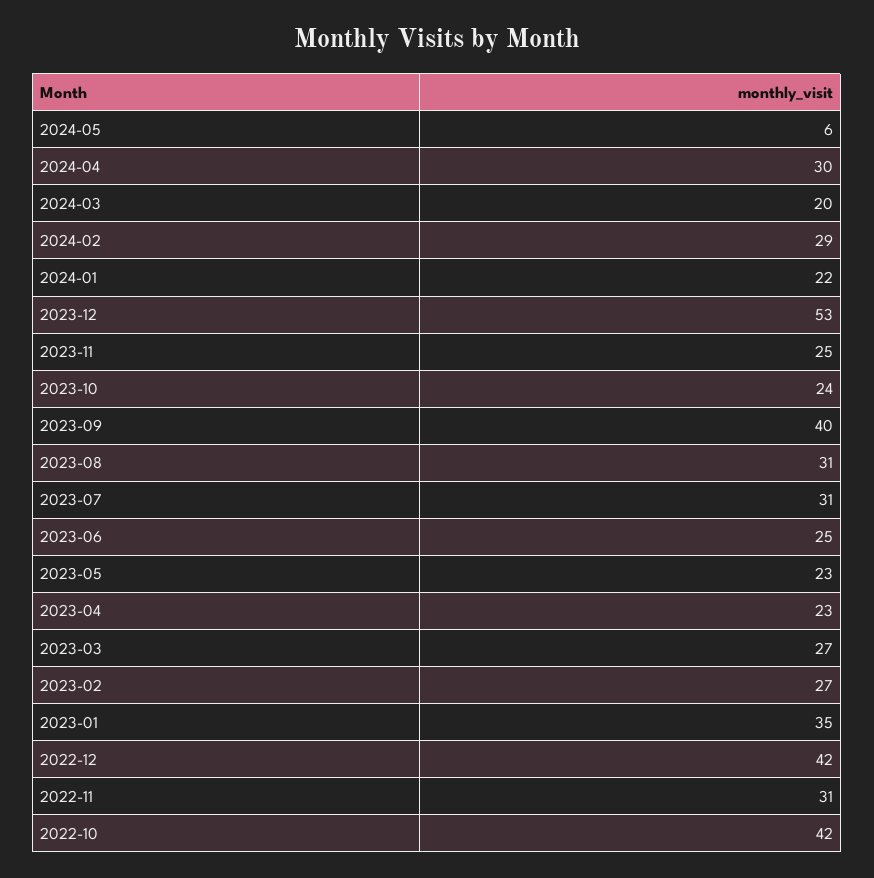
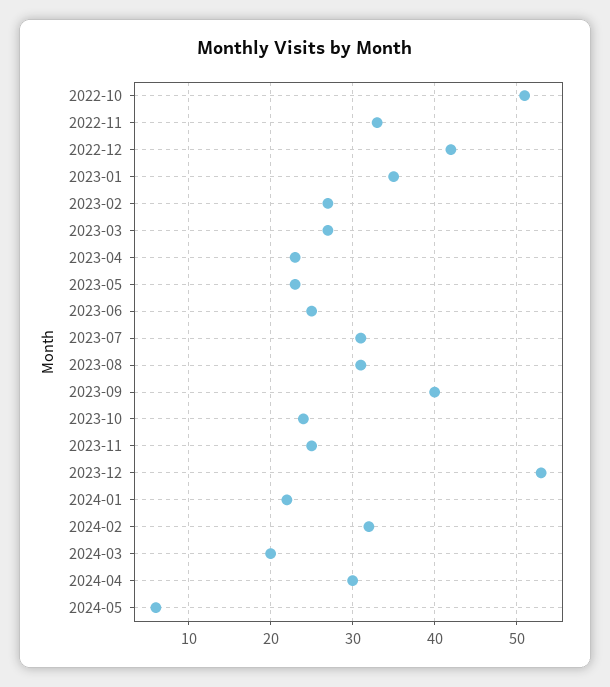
  {
    "2024-05": 6,
    "2024-04": 30,
    "2024-03": 20,
-   "2024-02": 29,
+   "2024-02": 32,
    "2024-01": 22,
    "2023-12": 53,
    "2023-11": 25,
    "2023-10": 24,
    "2023-09": 40,
    "2023-08": 31,
    "2023-07": 31,
    "2023-06": 25,
    "2023-05": 23,
    "2023-04": 23,
    "2023-03": 27,
    "2023-02": 27,
    "2023-01": 35,
    "2022-12": 42,
-   "2022-11": 31,
+   "2022-11": 33,
-   "2022-10": 42
+   "2022-10": 51
  }

